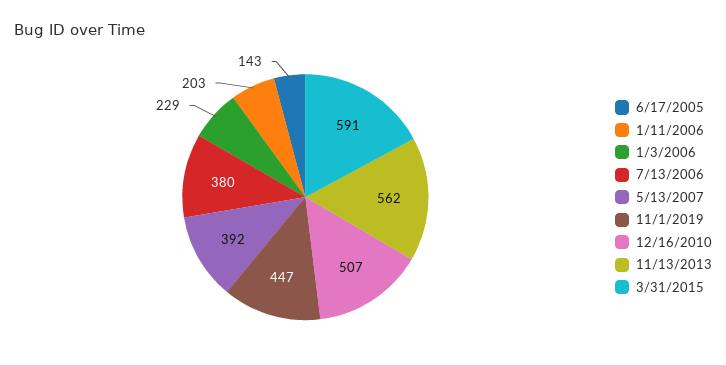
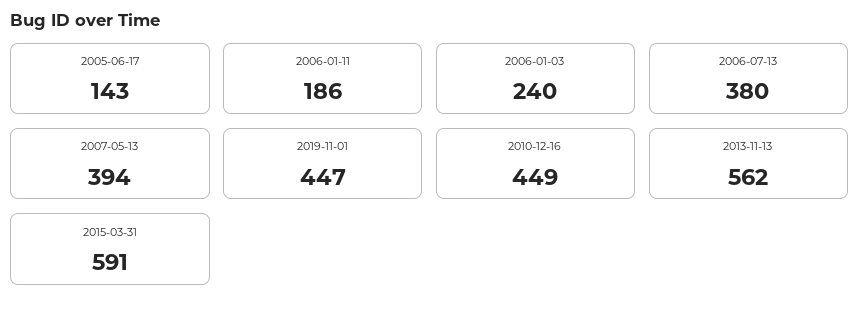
  {
    "6/17/2005": 143,
-   "1/11/2006": 203,
+   "1/11/2006": 186,
-   "1/3/2006": 229,
+   "1/3/2006": 240,
    "7/13/2006": 380,
-   "5/13/2007": 392,
+   "5/13/2007": 394,
    "11/1/2019": 447,
-   "12/16/2010": 507,
+   "12/16/2010": 449,
    "11/13/2013": 562,
    "3/31/2015": 591
  }

